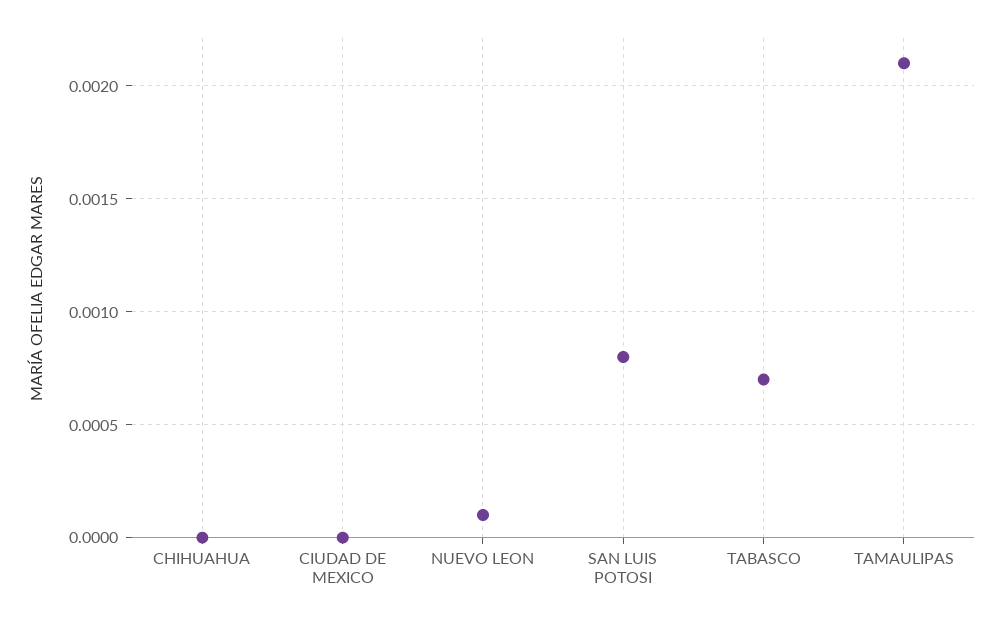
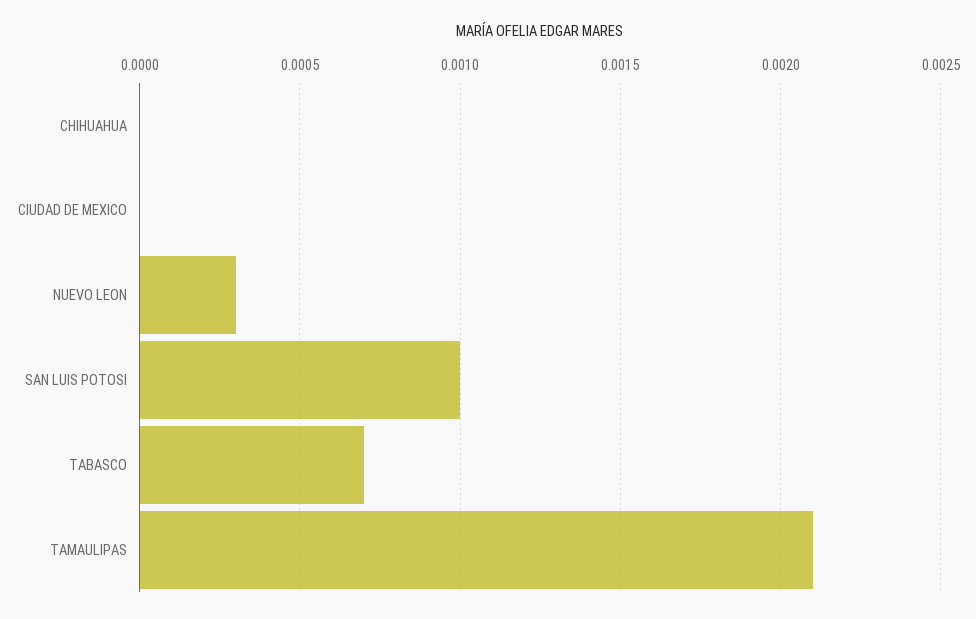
  {
    "CHIHUAHUA": 0,
    "CIUDAD DE MEXICO": 0,
-   "NUEVO LEON": 0.0001,
+   "NUEVO LEON": 0.0003,
-   "SAN LUIS POTOSI": 0.0008,
+   "SAN LUIS POTOSI": 0.001,
    "TABASCO": 0.0007,
    "TAMAULIPAS": 0.0021
  }

